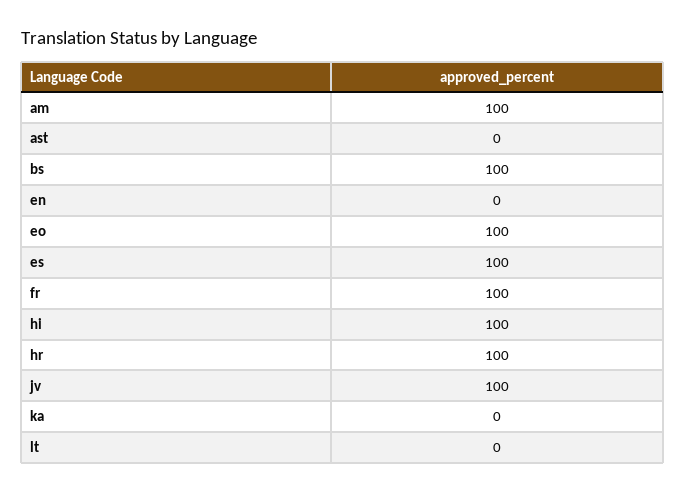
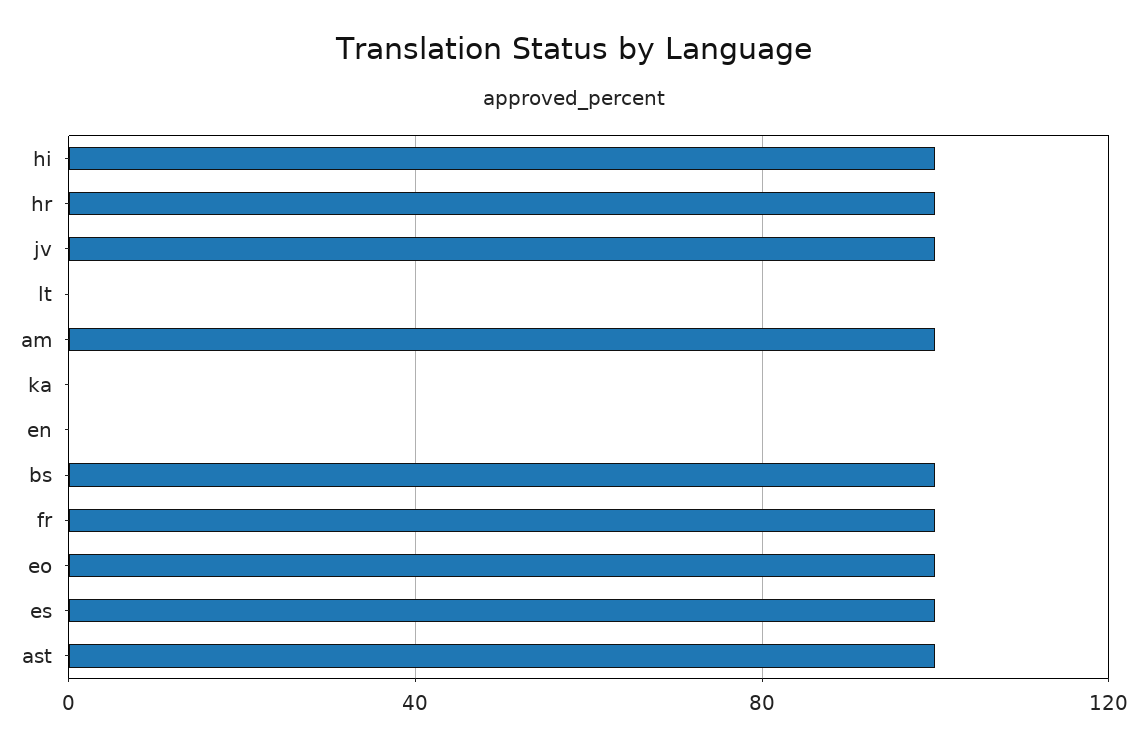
  {
    "am": 100,
-   "ast": 0,
+   "ast": 100,
    "bs": 100,
    "en": 0,
    "eo": 100,
    "es": 100,
    "fr": 100,
    "hi": 100,
    "hr": 100,
    "jv": 100,
    "ka": 0,
    "lt": 0
  }

